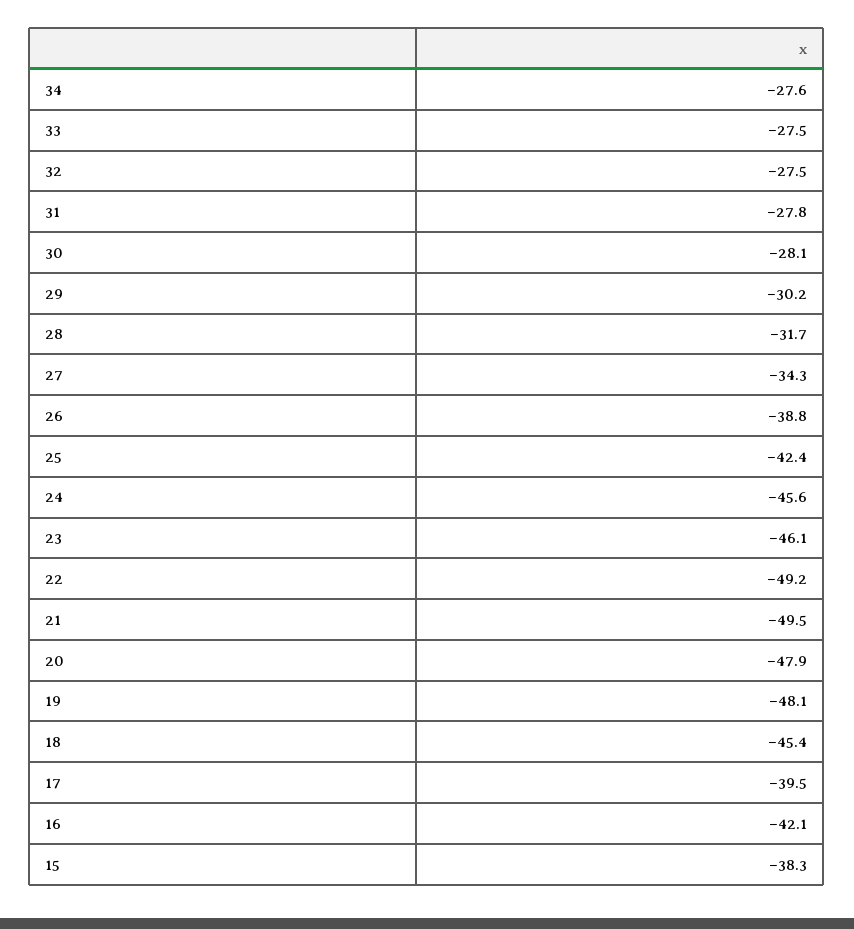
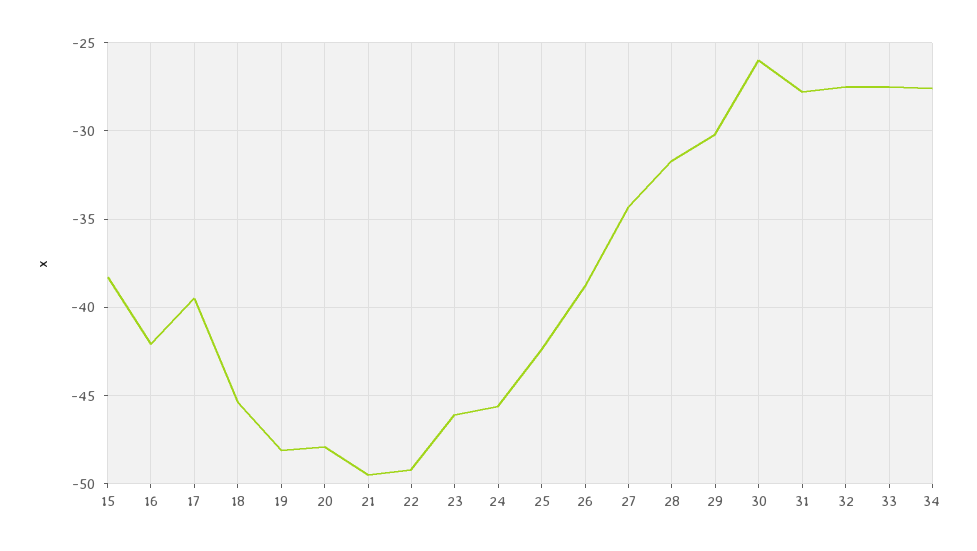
  {
    "34": -27.6,
    "33": -27.5,
    "32": -27.5,
    "31": -27.8,
-   "30": -28.1,
+   "30": -26,
    "29": -30.2,
    "28": -31.7,
    "27": -34.3,
    "26": -38.8,
    "25": -42.4,
    "24": -45.6,
    "23": -46.1,
    "22": -49.2,
    "21": -49.5,
    "20": -47.9,
    "19": -48.1,
    "18": -45.4,
    "17": -39.5,
    "16": -42.1,
    "15": -38.3
  }

